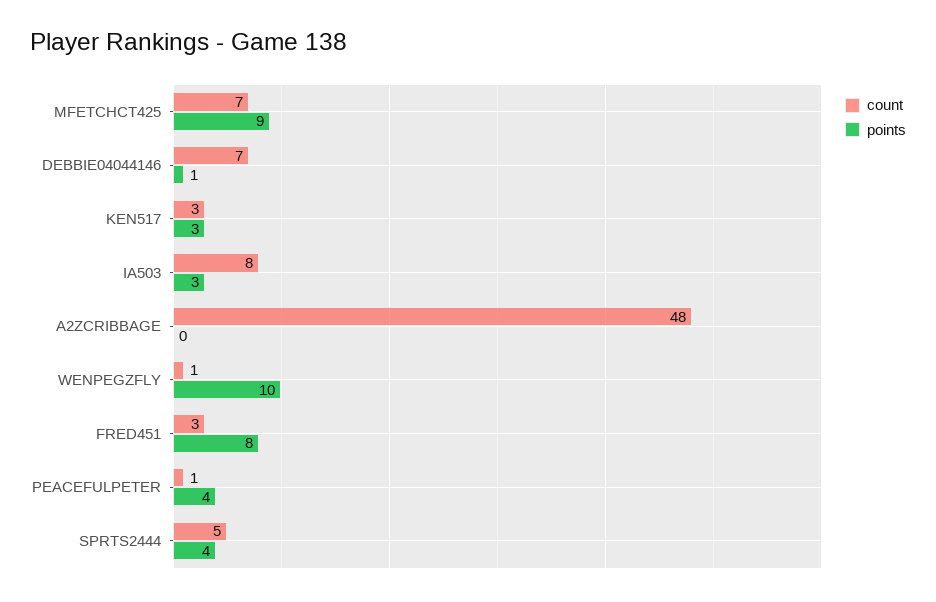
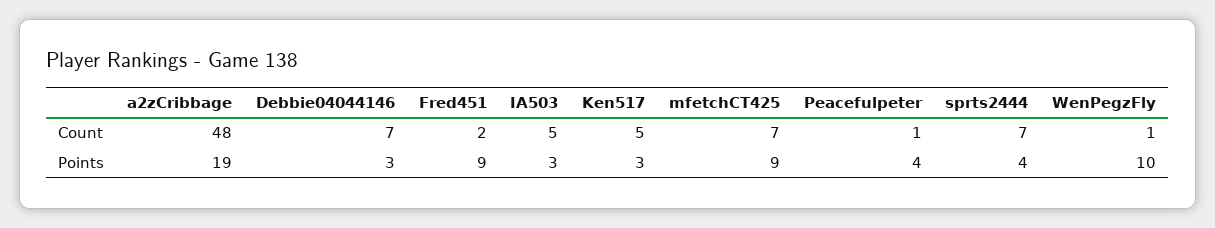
  {
    "count": {
      "MFETCHCT425": 7,
      "DEBBIE04044146": 7,
-     "KEN517": 3,
+     "KEN517": 5,
-     "IA503": 8,
+     "IA503": 5,
      "A2ZCRIBBAGE": 48,
      "WENPEGZFLY": 1,
-     "FRED451": 3,
+     "FRED451": 2,
      "PEACEFULPETER": 1,
-     "SPRTS2444": 5
+     "SPRTS2444": 7
    },
    "points": {
      "MFETCHCT425": 9,
-     "DEBBIE04044146": 1,
+     "DEBBIE04044146": 3,
      "KEN517": 3,
      "IA503": 3,
-     "A2ZCRIBBAGE": 0,
+     "A2ZCRIBBAGE": 19,
      "WENPEGZFLY": 10,
-     "FRED451": 8,
+     "FRED451": 9,
      "PEACEFULPETER": 4,
      "SPRTS2444": 4
    }
  }

